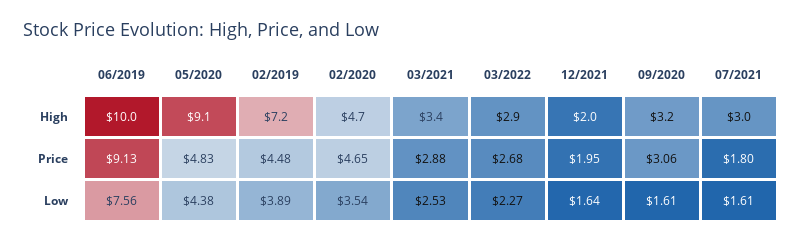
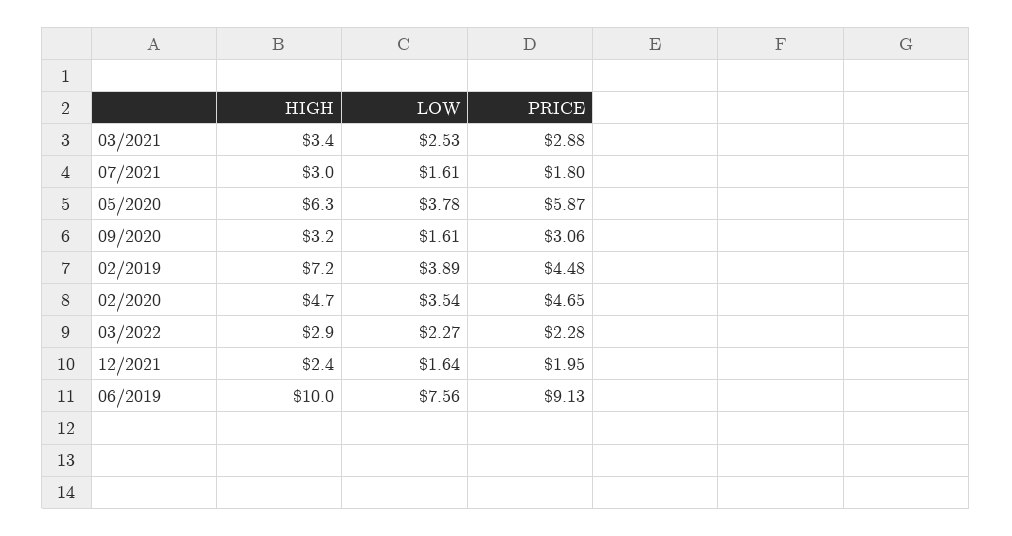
  {
    "06/2019": {
      "High": 10,
      "Price": 9.13,
      "Low": 7.56
    },
    "05/2020": {
-     "High": 9.1,
+     "High": 6.3,
-     "Price": 4.83,
+     "Price": 5.87,
-     "Low": 4.38
+     "Low": 3.78
    },
    "02/2019": {
      "High": 7.2,
      "Price": 4.48,
      "Low": 3.89
    },
    "02/2020": {
      "High": 4.7,
      "Price": 4.65,
      "Low": 3.54
    },
    "03/2021": {
      "High": 3.4,
      "Price": 2.88,
      "Low": 2.53
    },
    "03/2022": {
      "High": 2.9,
-     "Price": 2.68,
+     "Price": 2.28,
      "Low": 2.27
    },
    "12/2021": {
-     "High": 2,
+     "High": 2.4,
      "Price": 1.95,
      "Low": 1.64
    },
    "09/2020": {
      "High": 3.2,
      "Price": 3.06,
      "Low": 1.61
    },
    "07/2021": {
      "High": 3,
      "Price": 1.8,
      "Low": 1.61
    }
  }

